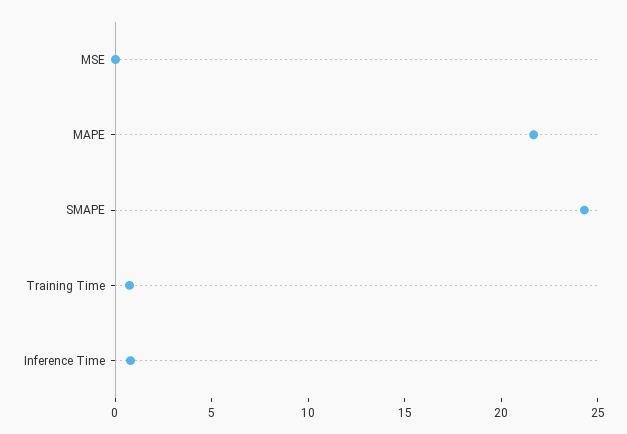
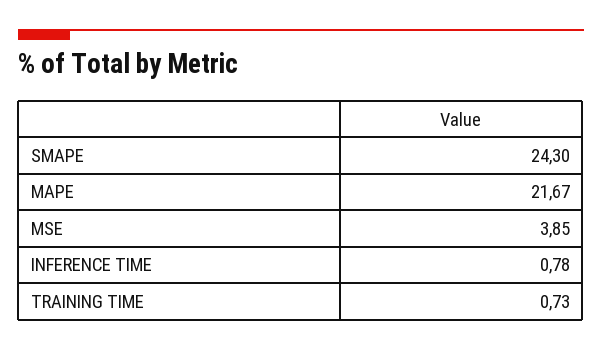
  {
-   "MSE": 0,
+   "MSE": 3.85,
    "MAPE": 21.67,
    "SMAPE": 24.3,
    "Training Time": 0.73,
    "Inference Time": 0.78
  }

